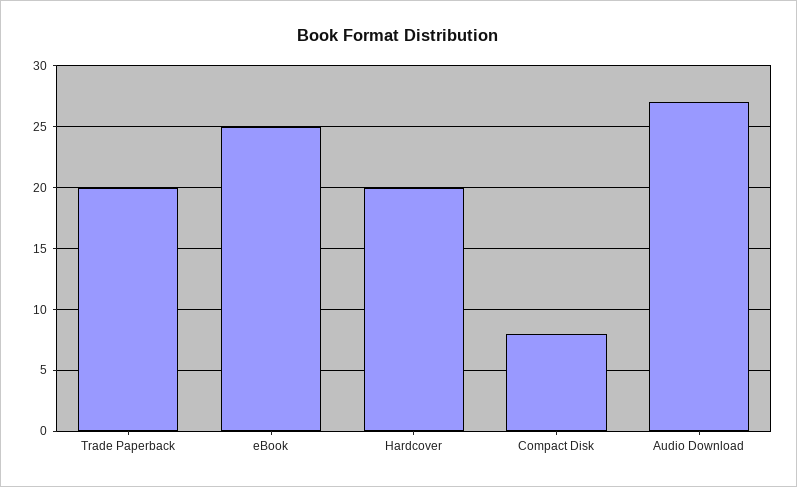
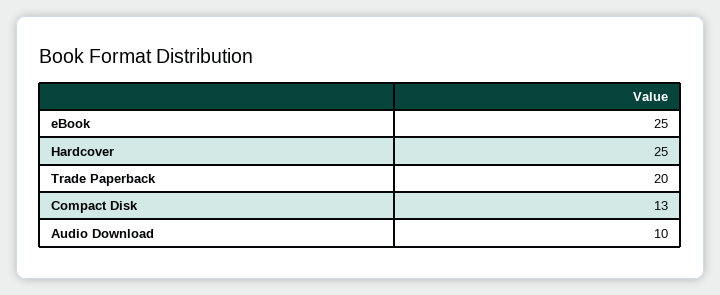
  {
    "Trade Paperback": 20,
    "eBook": 25,
-   "Hardcover": 20,
+   "Hardcover": 25,
-   "Compact Disk": 8,
+   "Compact Disk": 13,
-   "Audio Download": 27
+   "Audio Download": 10
  }

